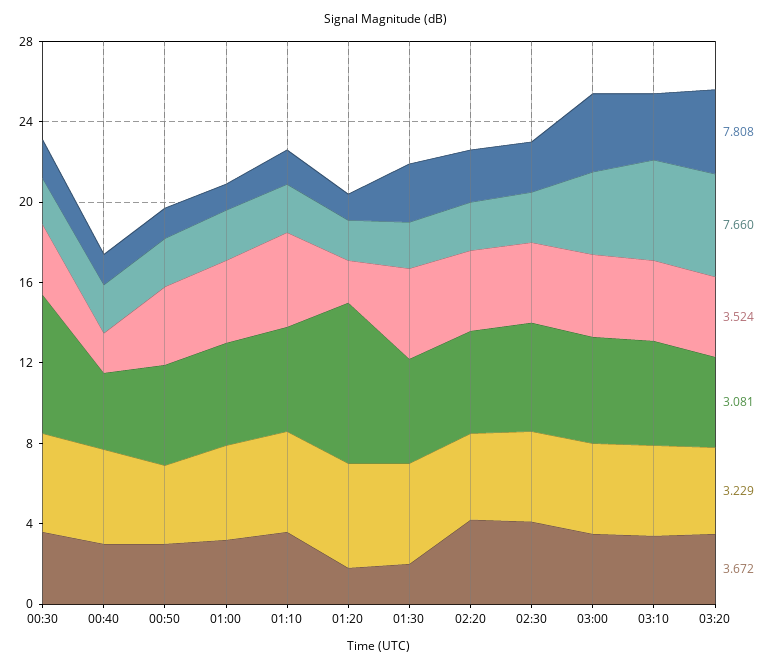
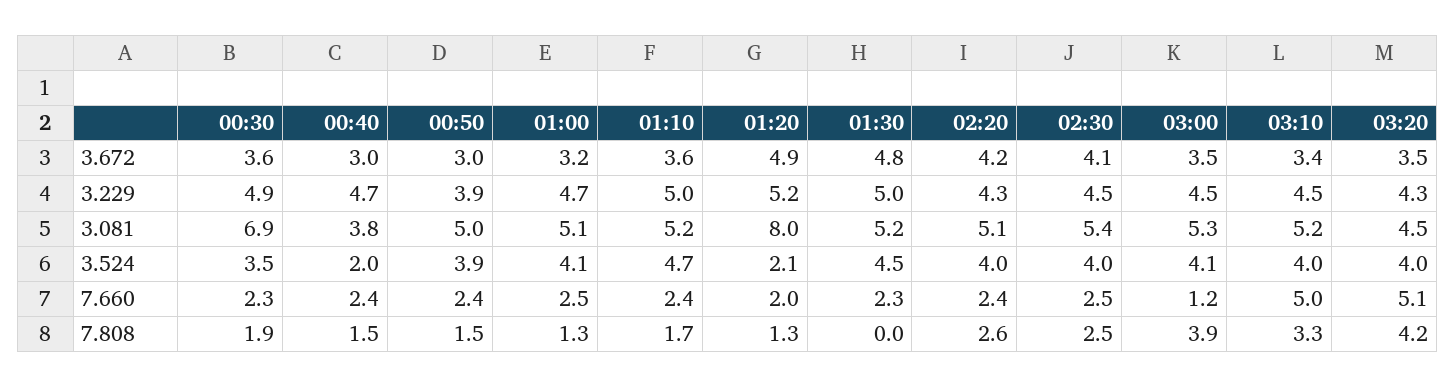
  {
    "7.808": {
      "00:30": 1.9,
      "00:40": 1.5,
      "00:50": 1.5,
      "01:00": 1.3,
      "01:10": 1.7,
      "01:20": 1.3,
-     "01:30": 3,
+     "01:30": 0,
      "02:20": 2.6,
      "02:30": 2.5,
      "03:00": 3.9,
      "03:10": 3.3,
      "03:20": 4.2
    },
    "7.660": {
      "00:30": 2.3,
      "00:40": 2.4,
      "00:50": 2.4,
      "01:00": 2.5,
      "01:10": 2.4,
      "01:20": 2,
      "01:30": 2.3,
      "02:20": 2.4,
      "02:30": 2.5,
-     "03:00": 4,
+     "03:00": 1.2,
      "03:10": 5,
      "03:20": 5.1
    },
    "3.524": {
      "00:30": 3.5,
      "00:40": 2,
      "00:50": 3.9,
      "01:00": 4.1,
      "01:10": 4.7,
      "01:20": 2.1,
      "01:30": 4.5,
      "02:20": 4,
      "02:30": 4,
      "03:00": 4.1,
      "03:10": 4,
      "03:20": 4
    },
    "3.081": {
      "00:30": 6.9,
      "00:40": 3.8,
      "00:50": 5,
      "01:00": 5.1,
      "01:10": 5.2,
      "01:20": 8,
      "01:30": 5.2,
      "02:20": 5.1,
      "02:30": 5.4,
      "03:00": 5.3,
      "03:10": 5.2,
      "03:20": 4.5
    },
    "3.229": {
      "00:30": 4.9,
      "00:40": 4.7,
      "00:50": 3.9,
      "01:00": 4.7,
      "01:10": 5,
      "01:20": 5.2,
      "01:30": 5,
      "02:20": 4.3,
      "02:30": 4.5,
      "03:00": 4.5,
      "03:10": 4.5,
      "03:20": 4.3
    },
    "3.672": {
      "00:30": 3.6,
      "00:40": 3,
      "00:50": 3,
      "01:00": 3.2,
      "01:10": 3.6,
-     "01:20": 2,
+     "01:20": 4.9,
-     "01:30": 2,
+     "01:30": 4.8,
      "02:20": 4.2,
      "02:30": 4.1,
      "03:00": 3.5,
      "03:10": 3.4,
      "03:20": 3.5
    }
  }

